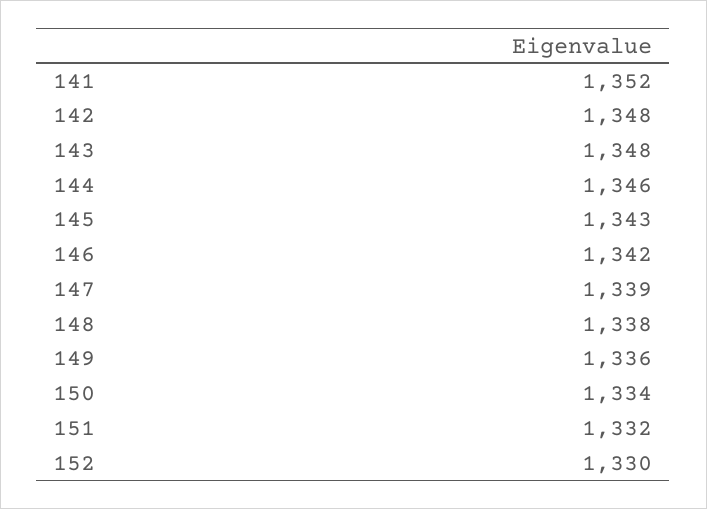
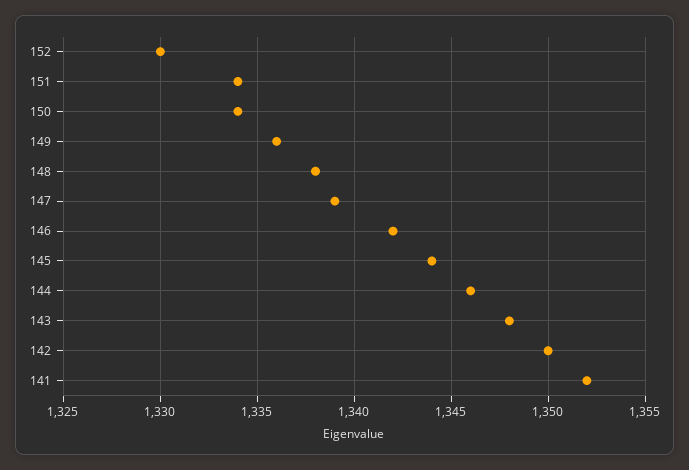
  {
    "141": 1352,
-   "142": 1348,
+   "142": 1350,
    "143": 1348,
    "144": 1346,
-   "145": 1343,
+   "145": 1344,
    "146": 1342,
    "147": 1339,
    "148": 1338,
    "149": 1336,
    "150": 1334,
-   "151": 1332,
+   "151": 1334,
    "152": 1330
  }

